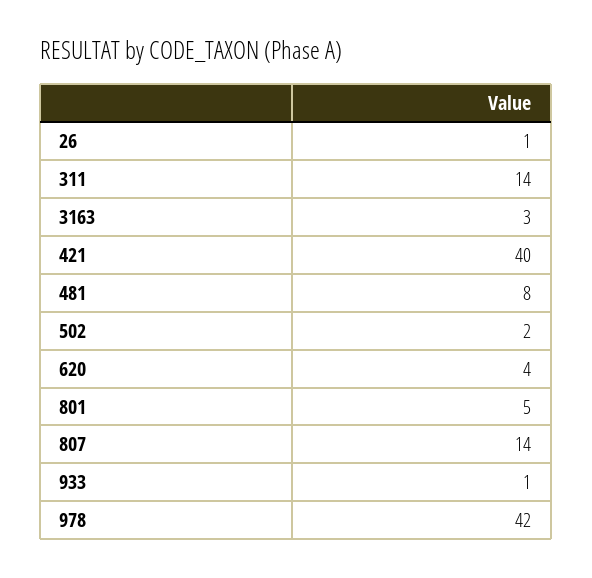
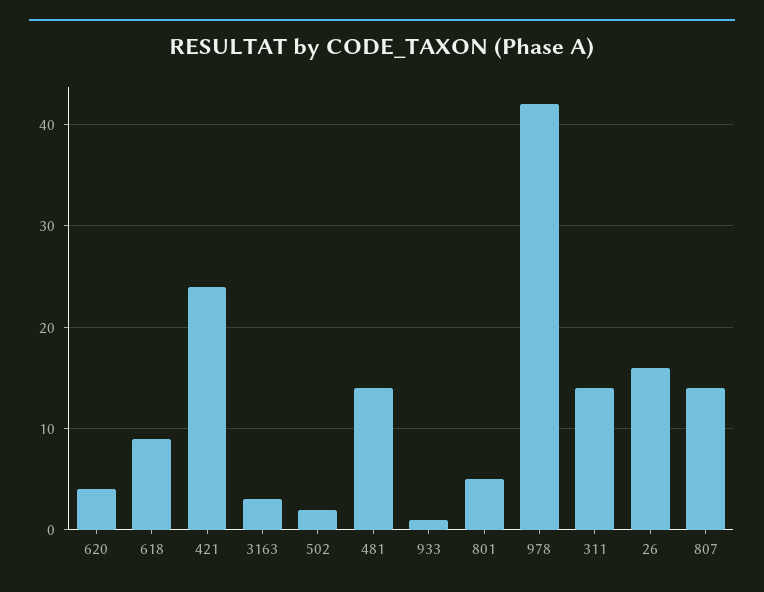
  {
-   "26": 1,
+   "26": 16,
    "311": 14,
    "3163": 3,
-   "421": 40,
+   "421": 24,
-   "481": 8,
+   "481": 14,
    "502": 2,
    "620": 4,
    "801": 5,
    "807": 14,
    "933": 1,
-   "978": 42
+   "978": 42,
+   "618": 9
  }

